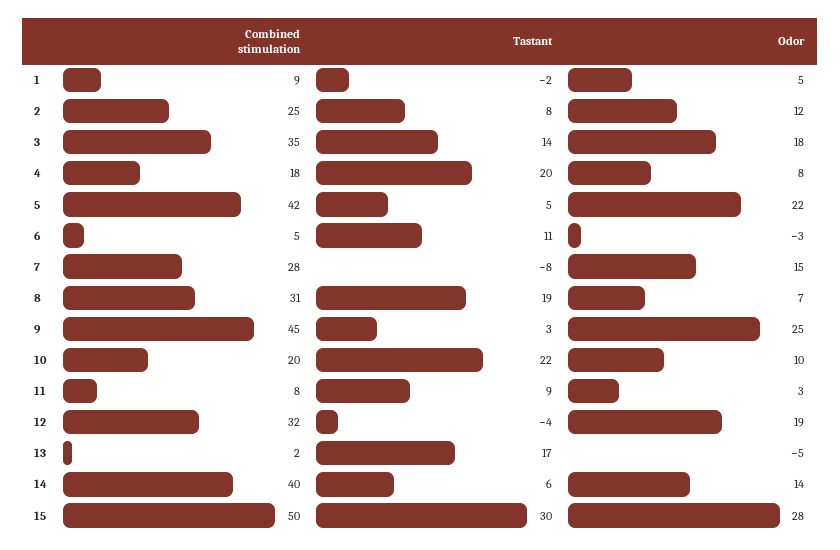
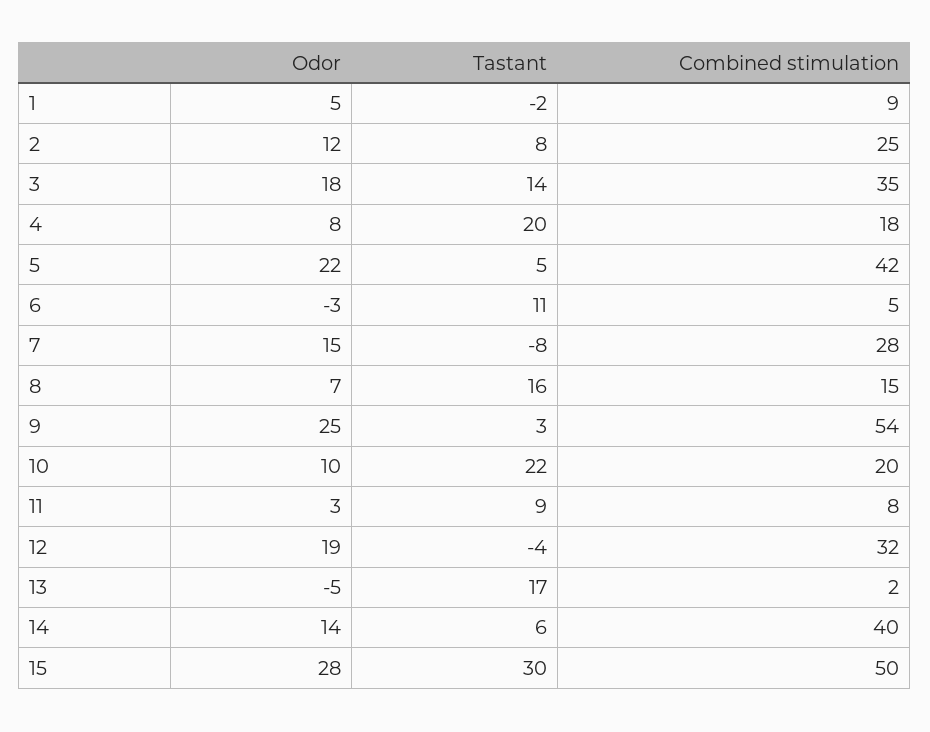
  {
    "Combined stimulation": {
      "1": 9,
      "2": 25,
      "3": 35,
      "4": 18,
      "5": 42,
      "6": 5,
      "7": 28,
-     "8": 31,
+     "8": 15,
-     "9": 45,
+     "9": 54,
      "10": 20,
      "11": 8,
      "12": 32,
      "13": 2,
      "14": 40,
      "15": 50
    },
    "Tastant": {
      "1": -2,
      "2": 8,
      "3": 14,
      "4": 20,
      "5": 5,
      "6": 11,
      "7": -8,
-     "8": 19,
+     "8": 16,
      "9": 3,
      "10": 22,
      "11": 9,
      "12": -4,
      "13": 17,
      "14": 6,
      "15": 30
    },
    "Odor": {
      "1": 5,
      "2": 12,
      "3": 18,
      "4": 8,
      "5": 22,
      "6": -3,
      "7": 15,
      "8": 7,
      "9": 25,
      "10": 10,
      "11": 3,
      "12": 19,
      "13": -5,
      "14": 14,
      "15": 28
    }
  }

